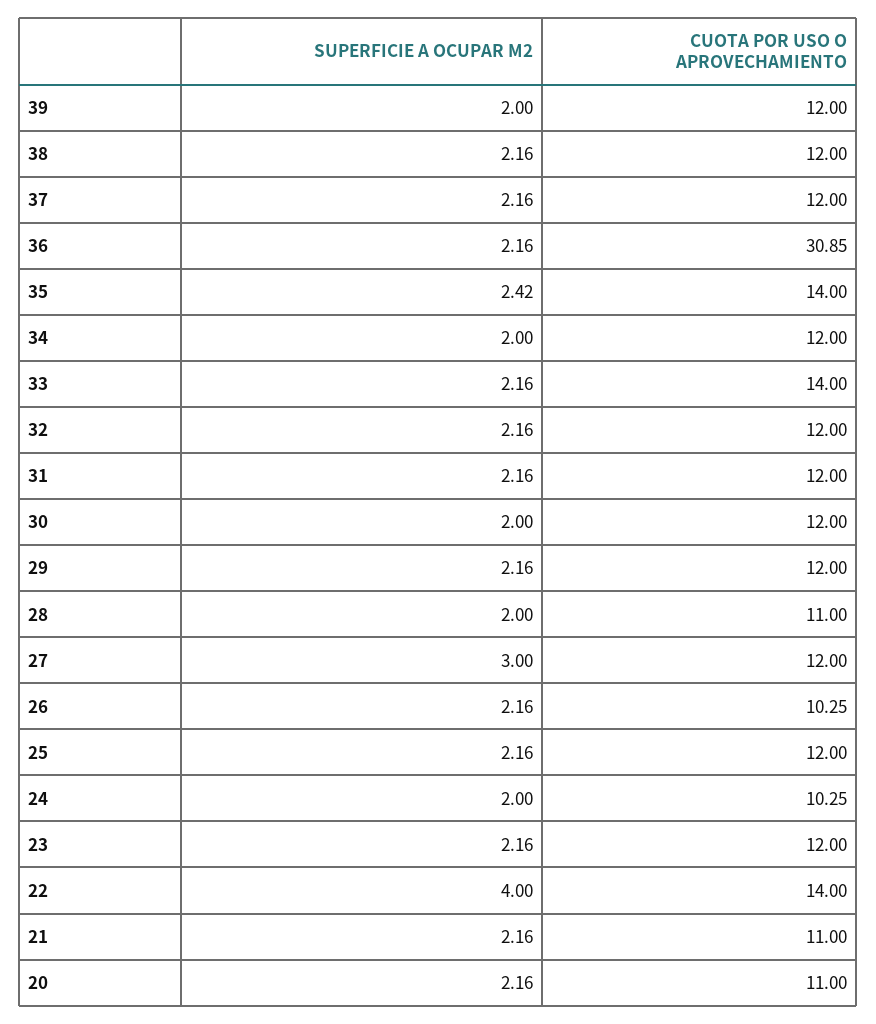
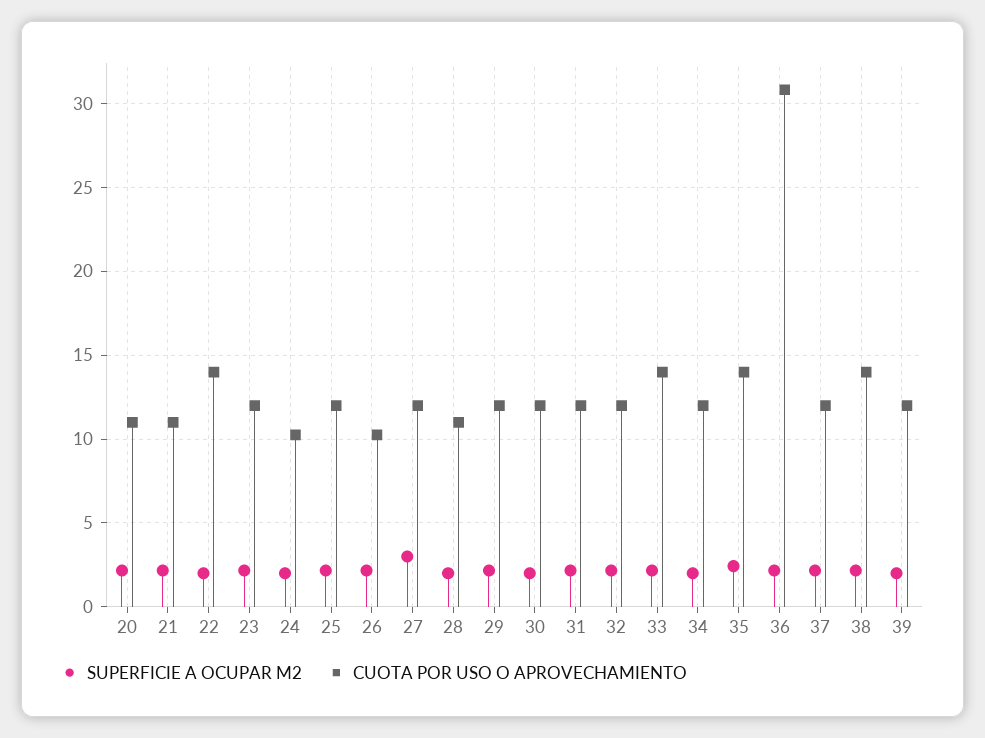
  {
    "SUPERFICIE A OCUPAR M2": {
      "39": 2,
      "38": 2.16,
      "37": 2.16,
      "36": 2.16,
      "35": 2.42,
      "34": 2,
      "33": 2.16,
      "32": 2.16,
      "31": 2.16,
      "30": 2,
      "29": 2.16,
      "28": 2,
      "27": 3,
      "26": 2.16,
      "25": 2.16,
      "24": 2,
      "23": 2.16,
-     "22": 4,
+     "22": 2,
      "21": 2.16,
      "20": 2.16
    },
    "CUOTA POR USO O APROVECHAMIENTO": {
      "39": 12,
-     "38": 12,
+     "38": 14,
      "37": 12,
      "36": 30.85,
      "35": 14,
      "34": 12,
      "33": 14,
      "32": 12,
      "31": 12,
      "30": 12,
      "29": 12,
      "28": 11,
      "27": 12,
      "26": 10.25,
      "25": 12,
      "24": 10.25,
      "23": 12,
      "22": 14,
      "21": 11,
      "20": 11
    }
  }

